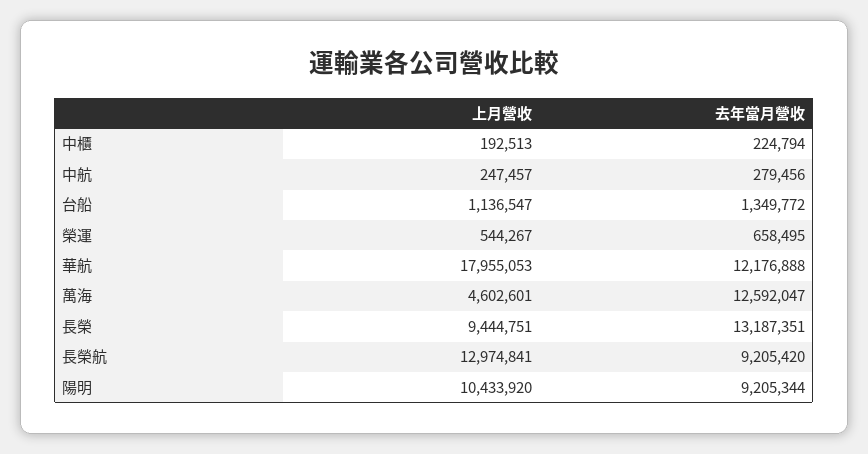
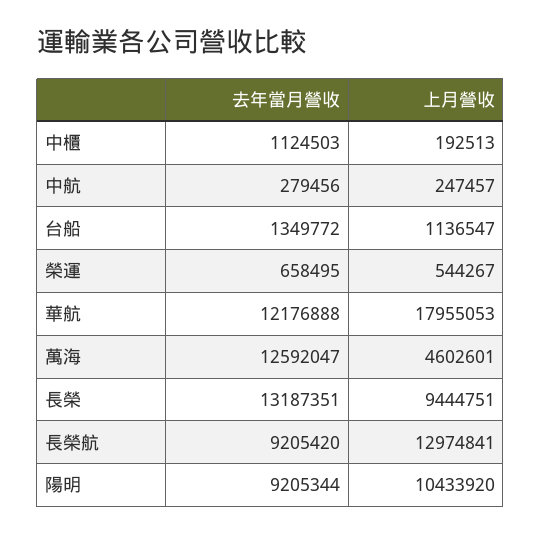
  {
    "上月營收": {
      "中櫃": 192513,
      "中航": 247457,
      "台船": 1136547,
      "榮運": 544267,
      "華航": 17955053,
      "萬海": 4602601,
      "長榮": 9444751,
      "長榮航": 12974841,
      "陽明": 10433920
    },
    "去年當月營收": {
-     "中櫃": 224794,
+     "中櫃": 1124503,
      "中航": 279456,
      "台船": 1349772,
      "榮運": 658495,
      "華航": 12176888,
      "萬海": 12592047,
      "長榮": 13187351,
      "長榮航": 9205420,
      "陽明": 9205344
    }
  }

